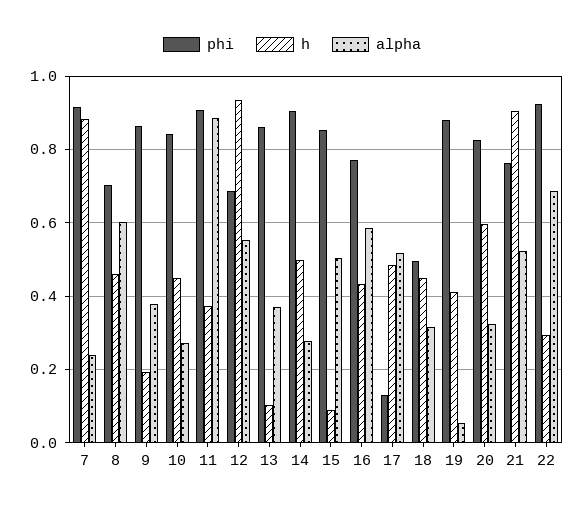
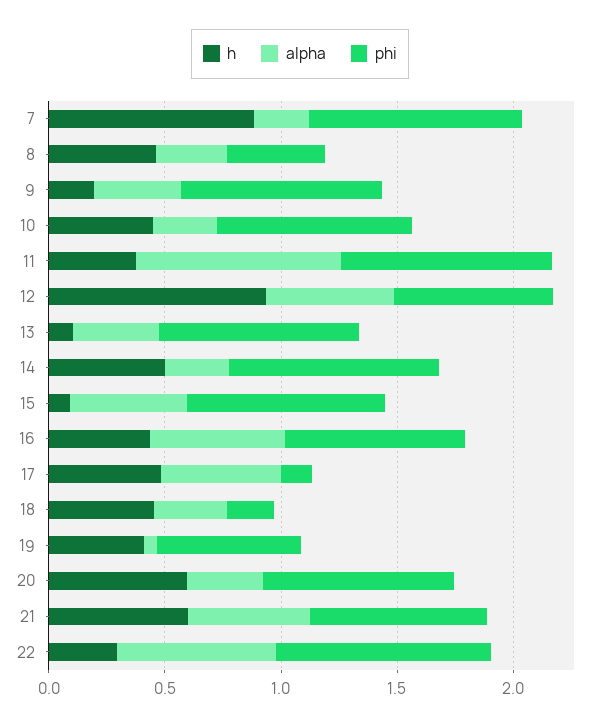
  {
    "phi": {
      "7": 0.92,
-     "8": 0.7,
+     "8": 0.4,
      "9": 0.86,
      "10": 0.84,
      "11": 0.9,
      "12": 0.68,
      "13": 0.86,
      "14": 0.9,
      "15": 0.86,
      "16": 0.78,
      "17": 0.14,
-     "18": 0.5,
+     "18": 0.2,
-     "19": 0.88,
+     "19": 0.6,
      "20": 0.82,
      "21": 0.76,
      "22": 0.92
    },
    "h": {
      "7": 0.88,
      "8": 0.46,
      "9": 0.2,
      "10": 0.44,
      "11": 0.38,
      "12": 0.94,
      "13": 0.1,
      "14": 0.5,
      "15": 0.08,
      "16": 0.44,
      "17": 0.48,
      "18": 0.46,
      "19": 0.42,
      "20": 0.6,
-     "21": 0.9,
+     "21": 0.6,
      "22": 0.3
    },
    "alpha": {
      "7": 0.24,
-     "8": 0.6,
+     "8": 0.3,
      "9": 0.38,
      "10": 0.28,
      "11": 0.88,
      "12": 0.56,
      "13": 0.38,
      "14": 0.28,
      "15": 0.5,
      "16": 0.58,
      "17": 0.52,
      "18": 0.32,
      "19": 0.06,
      "20": 0.32,
      "21": 0.52,
      "22": 0.68
    }
  }

